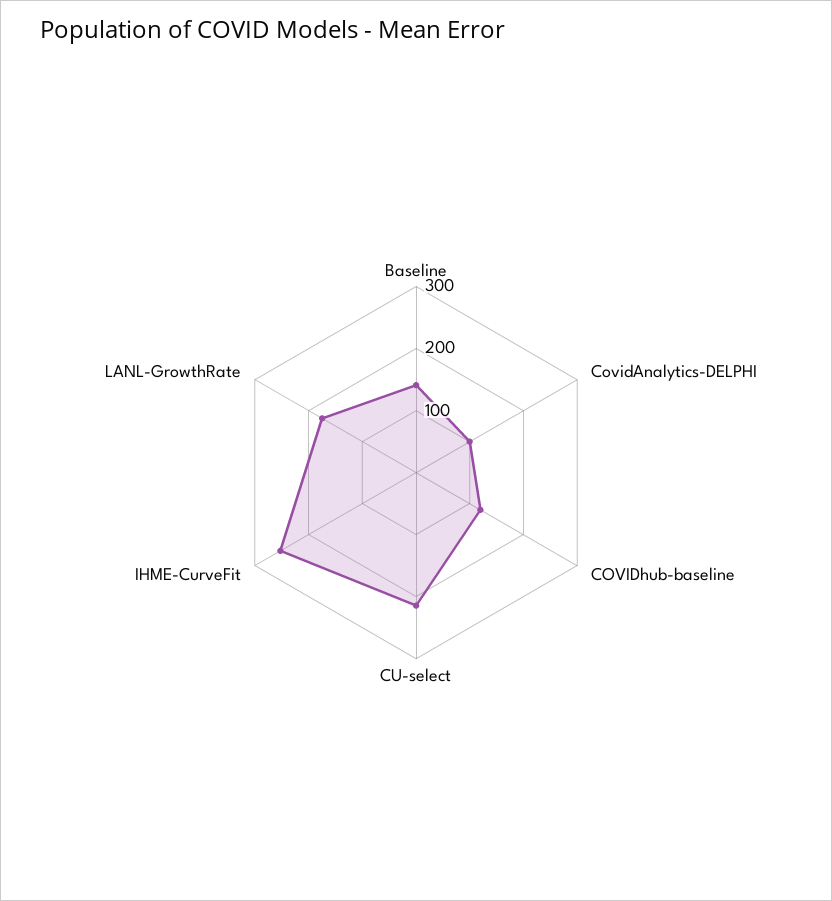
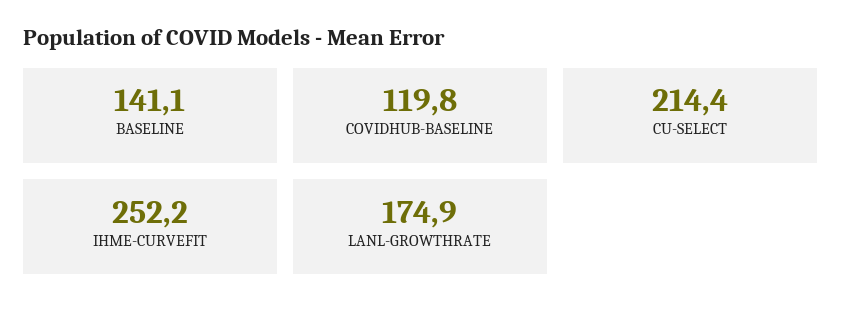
  {
    "Baseline": 141.1,
-   "CovidAnalytics-DELPHI": 100,
    "COVIDhub-baseline": 119.8,
    "CU-select": 214.4,
    "IHME-CurveFit": 252.2,
    "LANL-GrowthRate": 174.9
  }

